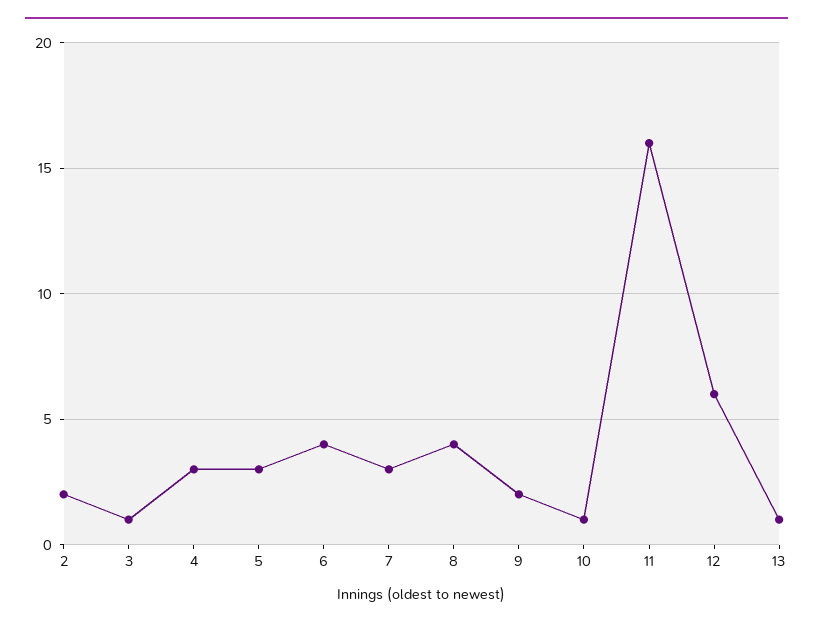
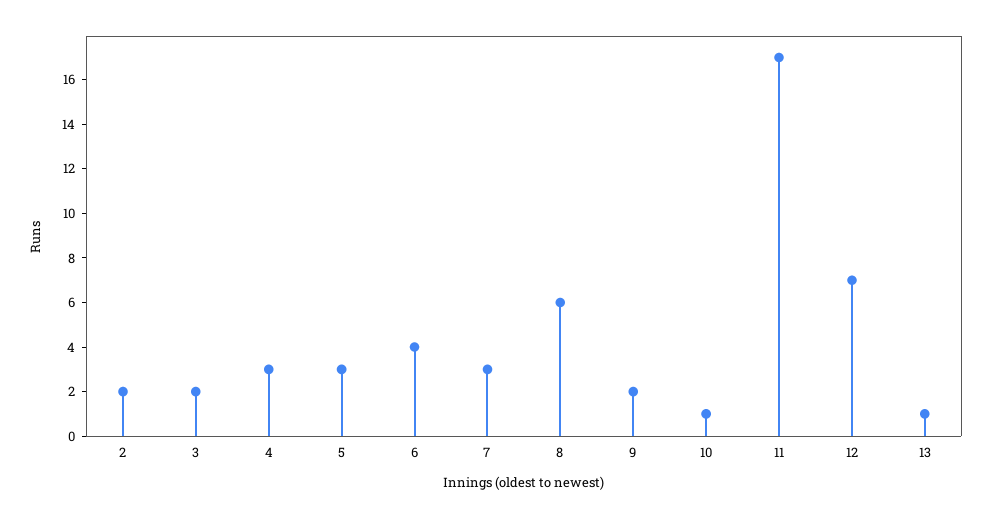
  {
    "2": 2,
-   "3": 1,
+   "3": 2,
    "4": 3,
    "5": 3,
    "6": 4,
    "7": 3,
-   "8": 4,
+   "8": 6,
    "9": 2,
    "10": 1,
-   "11": 16,
+   "11": 17,
-   "12": 6,
+   "12": 7,
    "13": 1
  }

